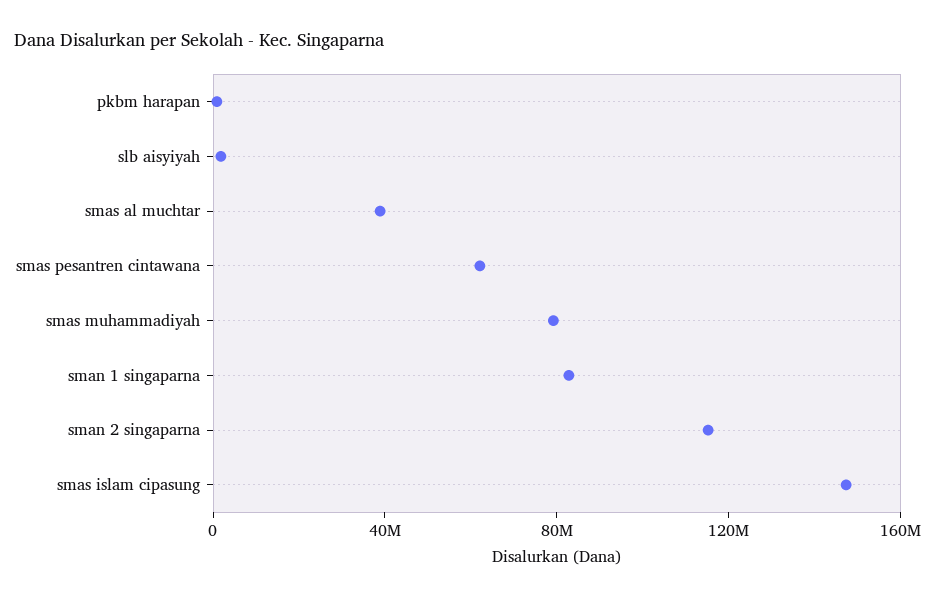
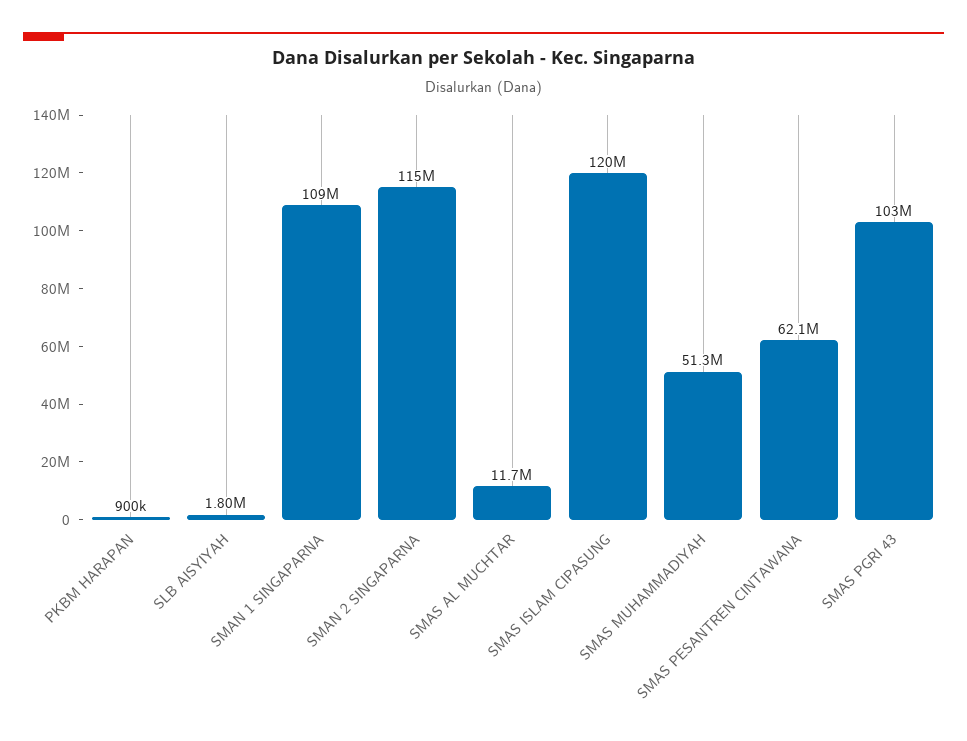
  {
    "pkbm harapan": 900000,
    "slb aisyiyah": 1800000,
-   "smas al muchtar": 40000000,
+   "smas al muchtar": 11700000,
    "smas pesantren cintawana": 62100000,
-   "smas muhammadiyah": 80000000,
+   "smas muhammadiyah": 51300000,
-   "sman 1 singaparna": 80000000,
+   "sman 1 singaparna": 109000000,
    "sman 2 singaparna": 115000000,
-   "smas islam cipasung": 150000000
+   "smas islam cipasung": 120000000,
+   "SMAS PGRI 43": 103000000
  }

